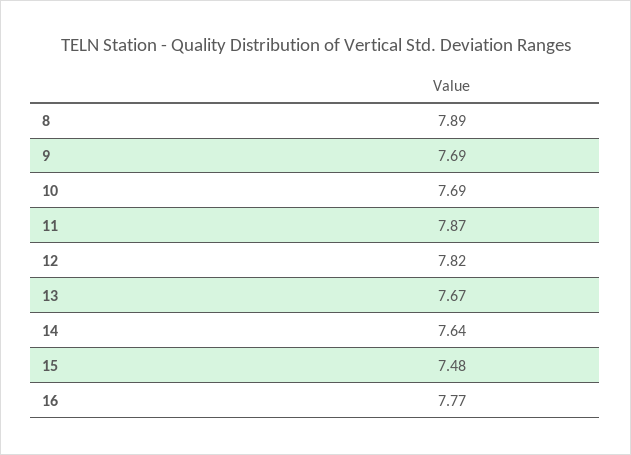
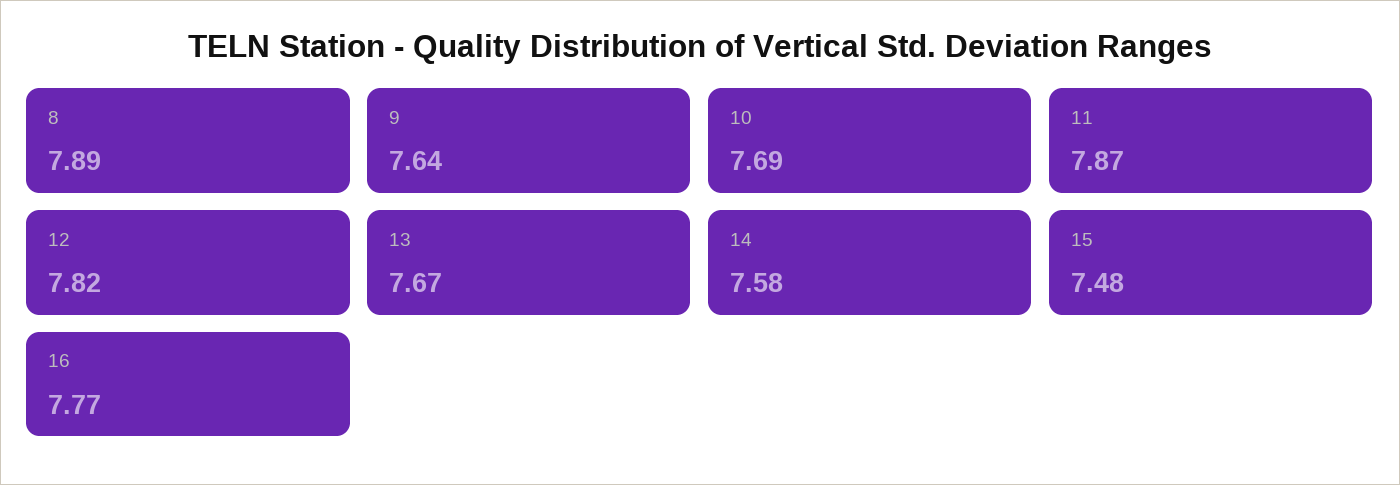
  {
    "8": 7.89,
-   "9": 7.69,
+   "9": 7.64,
    "10": 7.69,
    "11": 7.87,
    "12": 7.82,
    "13": 7.67,
-   "14": 7.64,
+   "14": 7.58,
    "15": 7.48,
    "16": 7.77
  }

